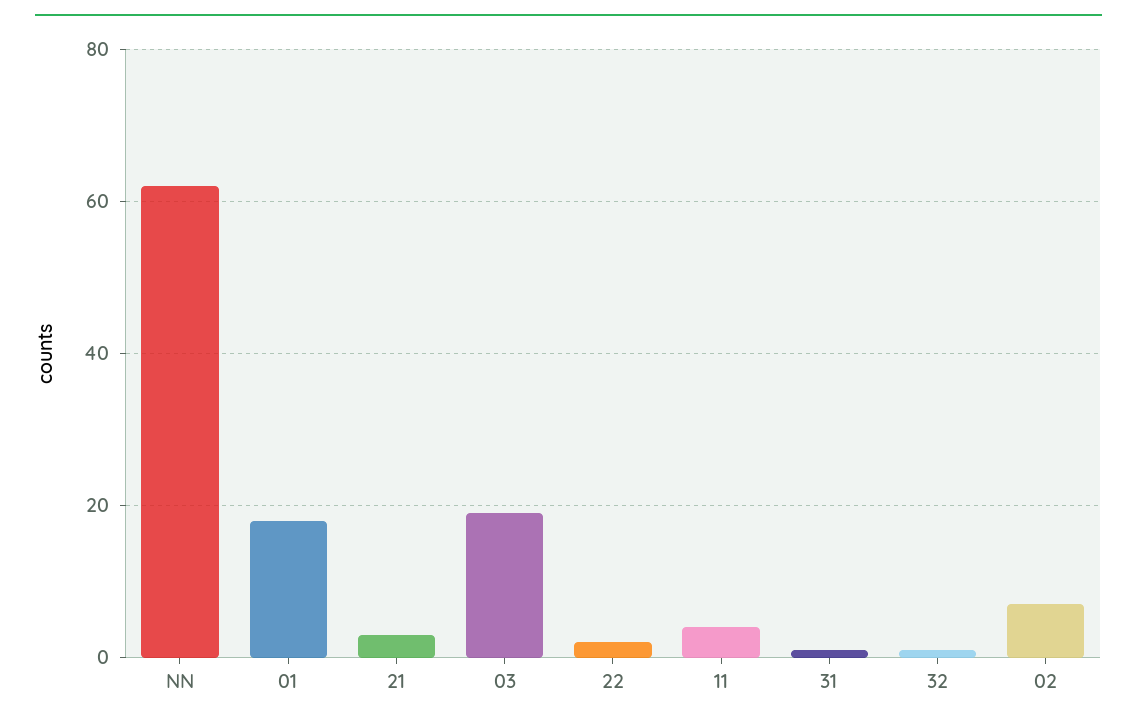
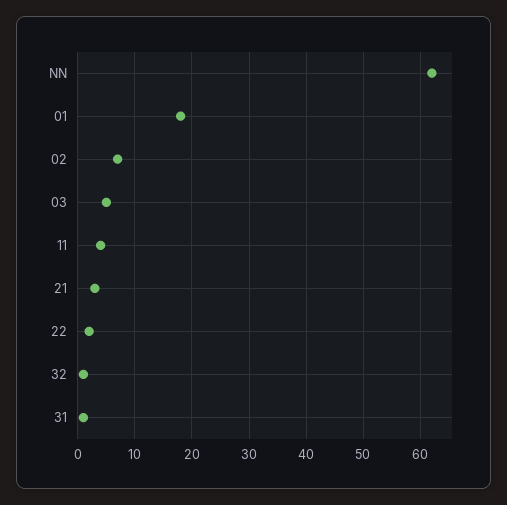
  {
    "NN": 60,
    "01": 20,
    "21": 5,
-   "03": 20,
+   "03": 5,
    "22": 0,
    "11": 5,
    "31": 0,
    "32": 0,
    "02": 5
  }

